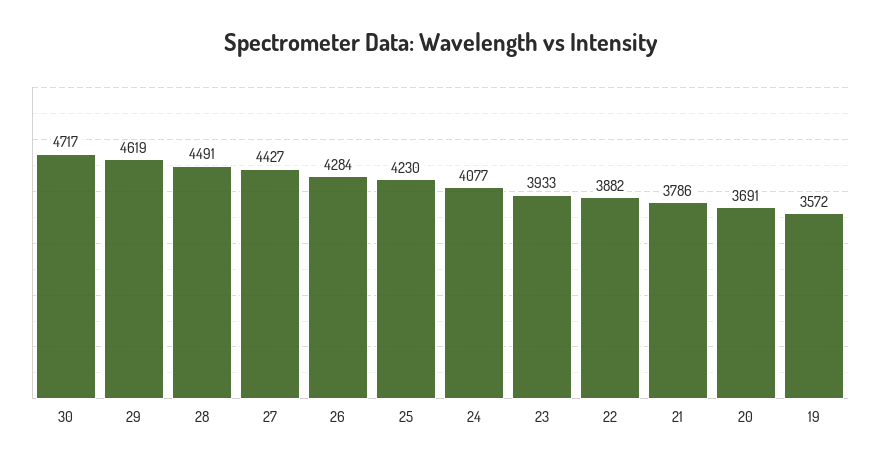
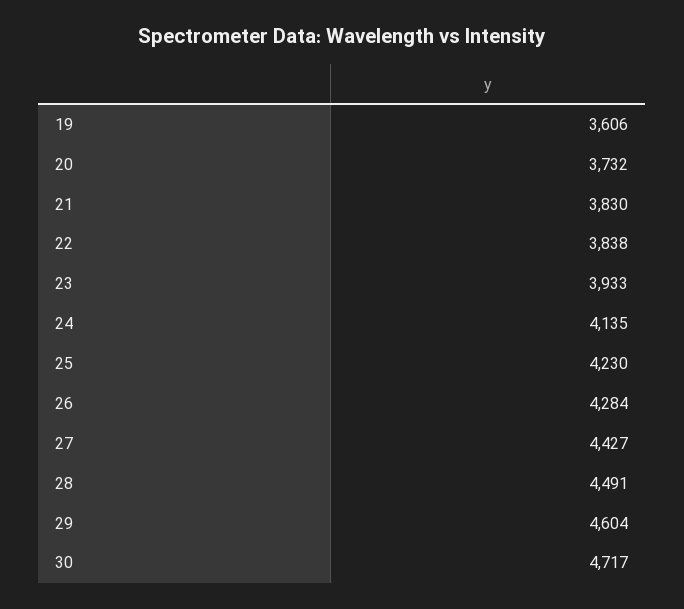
  {
    "30": 4717,
-   "29": 4619,
+   "29": 4604,
    "28": 4491,
    "27": 4427,
    "26": 4284,
    "25": 4230,
-   "24": 4077,
+   "24": 4135,
    "23": 3933,
-   "22": 3882,
+   "22": 3838,
-   "21": 3786,
+   "21": 3830,
-   "20": 3691,
+   "20": 3732,
-   "19": 3572
+   "19": 3606
  }

